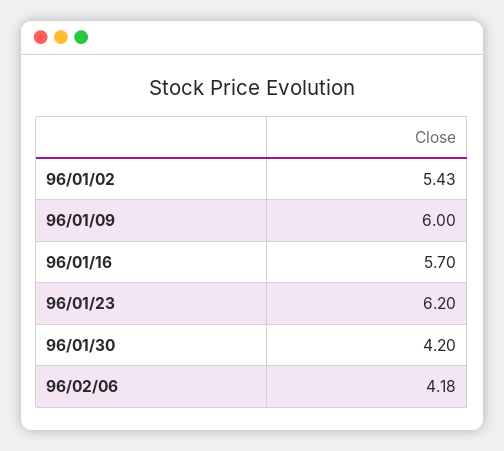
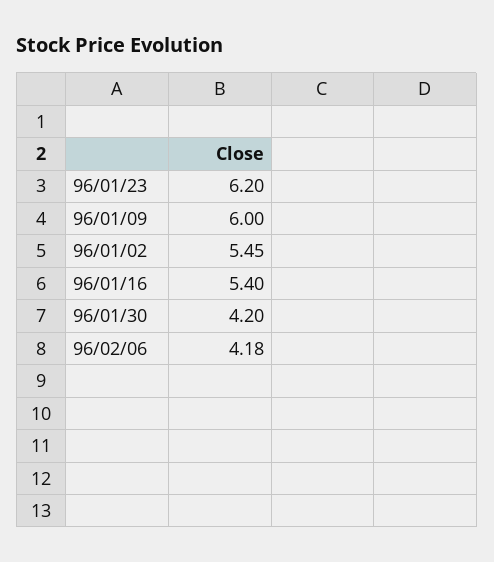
  {
-   "96/01/02": 5.43,
+   "96/01/02": 5.45,
    "96/01/09": 6,
-   "96/01/16": 5.7,
+   "96/01/16": 5.4,
    "96/01/23": 6.2,
    "96/01/30": 4.2,
    "96/02/06": 4.18
  }

